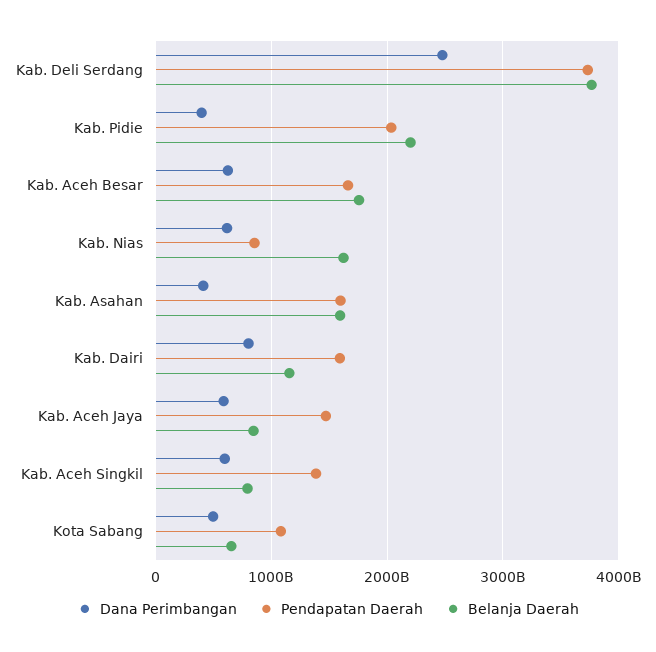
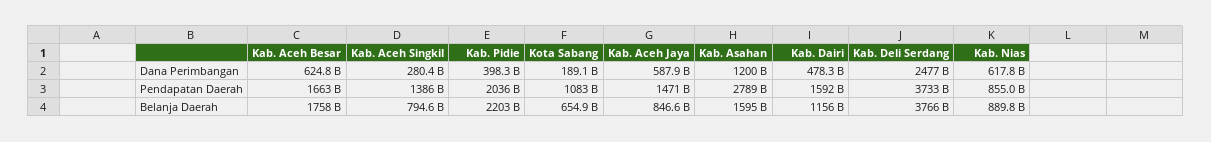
  {
    "Dana Perimbangan": {
      "Kab. Deli Serdang": 2477000000000,
      "Kab. Pidie": 398300000000,
      "Kab. Aceh Besar": 624800000000,
      "Kab. Nias": 617800000000,
-     "Kab. Asahan": 400000000000,
+     "Kab. Asahan": 1200000000000,
-     "Kab. Dairi": 800000000000,
+     "Kab. Dairi": 478300000000,
      "Kab. Aceh Jaya": 587900000000,
-     "Kab. Aceh Singkil": 600000000000,
+     "Kab. Aceh Singkil": 280400000000,
-     "Kota Sabang": 500000000000
+     "Kota Sabang": 189100000000
    },
    "Pendapatan Daerah": {
      "Kab. Deli Serdang": 3733000000000,
      "Kab. Pidie": 2036000000000,
      "Kab. Aceh Besar": 1663000000000,
      "Kab. Nias": 855000000000,
-     "Kab. Asahan": 1600000000000,
+     "Kab. Asahan": 2789000000000,
      "Kab. Dairi": 1592000000000,
      "Kab. Aceh Jaya": 1471000000000,
      "Kab. Aceh Singkil": 1386000000000,
      "Kota Sabang": 1083000000000
    },
    "Belanja Daerah": {
      "Kab. Deli Serdang": 3766000000000,
      "Kab. Pidie": 2203000000000,
      "Kab. Aceh Besar": 1758000000000,
-     "Kab. Nias": 1600000000000,
+     "Kab. Nias": 889800000000,
      "Kab. Asahan": 1595000000000,
      "Kab. Dairi": 1156000000000,
      "Kab. Aceh Jaya": 846600000000,
      "Kab. Aceh Singkil": 794600000000,
      "Kota Sabang": 654900000000
    }
  }

